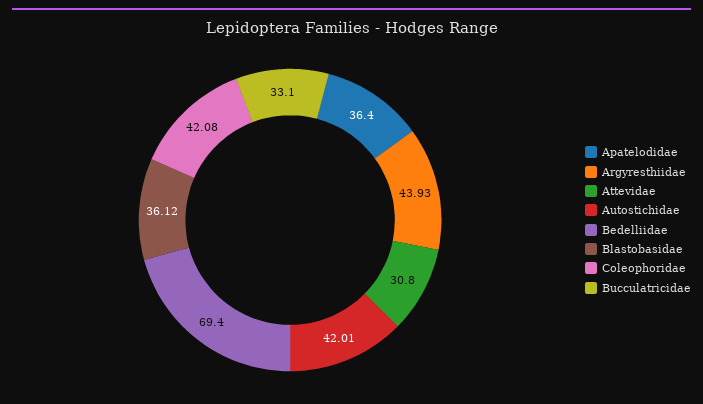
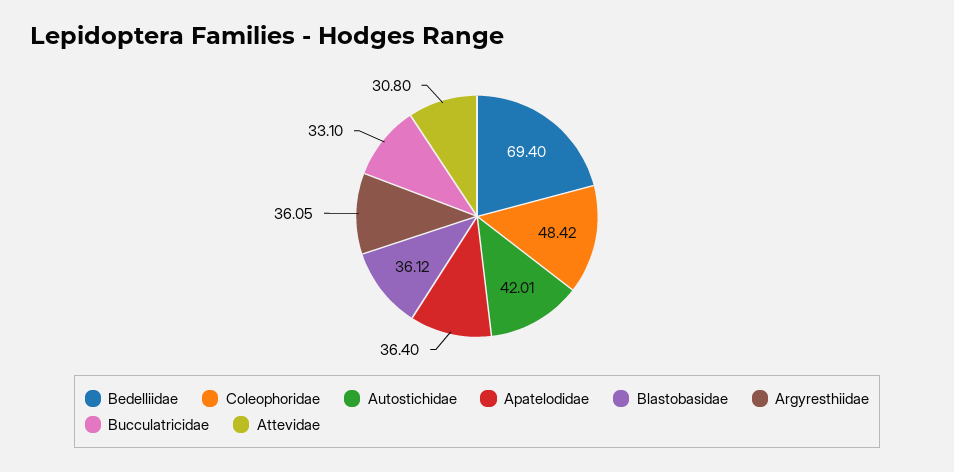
  {
    "Apatelodidae": 36.4,
-   "Argyresthiidae": 43.93,
+   "Argyresthiidae": 36.05,
    "Attevidae": 30.8,
    "Autostichidae": 42.01,
    "Bedelliidae": 69.4,
    "Blastobasidae": 36.12,
-   "Coleophoridae": 42.08,
+   "Coleophoridae": 48.42,
    "Bucculatricidae": 33.1
  }

